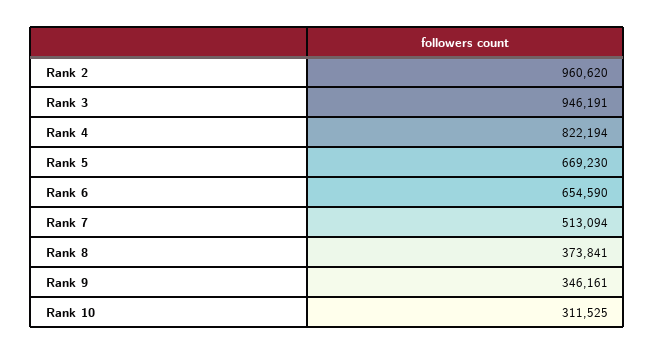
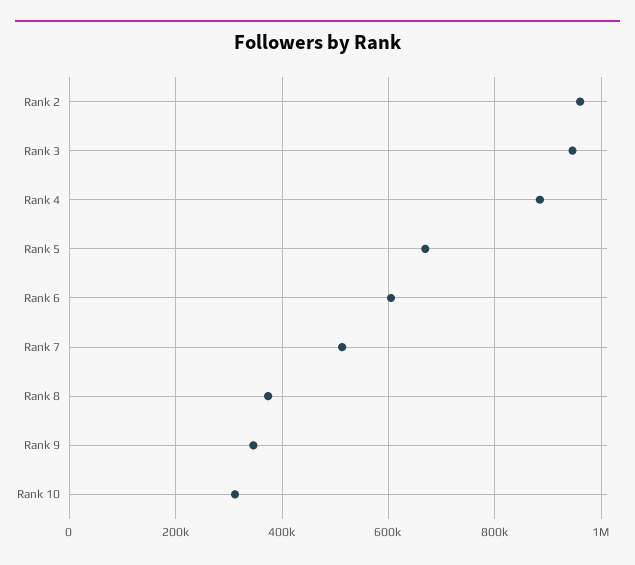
  {
    "Rank 2": 960620,
    "Rank 3": 946191,
-   "Rank 4": 822194,
+   "Rank 4": 880000,
    "Rank 5": 669230,
-   "Rank 6": 654590,
+   "Rank 6": 600000,
    "Rank 7": 513094,
    "Rank 8": 373841,
    "Rank 9": 346161,
    "Rank 10": 311525
  }

